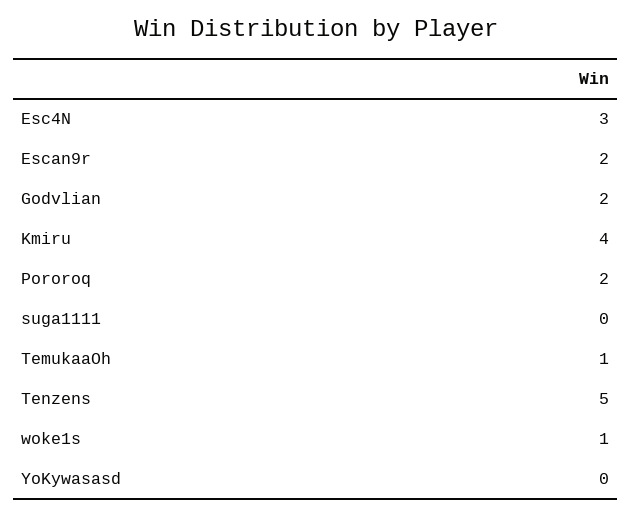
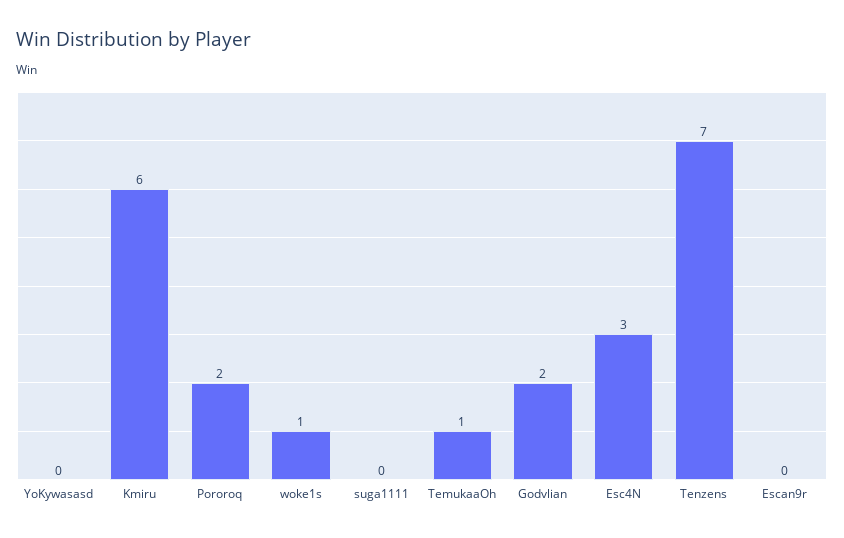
  {
    "Esc4N": 3,
-   "Escan9r": 2,
+   "Escan9r": 0,
    "Godvlian": 2,
-   "Kmiru": 4,
+   "Kmiru": 6,
    "Pororoq": 2,
    "suga1111": 0,
    "TemukaaOh": 1,
-   "Tenzens": 5,
+   "Tenzens": 7,
    "woke1s": 1,
    "YoKywasasd": 0
  }

